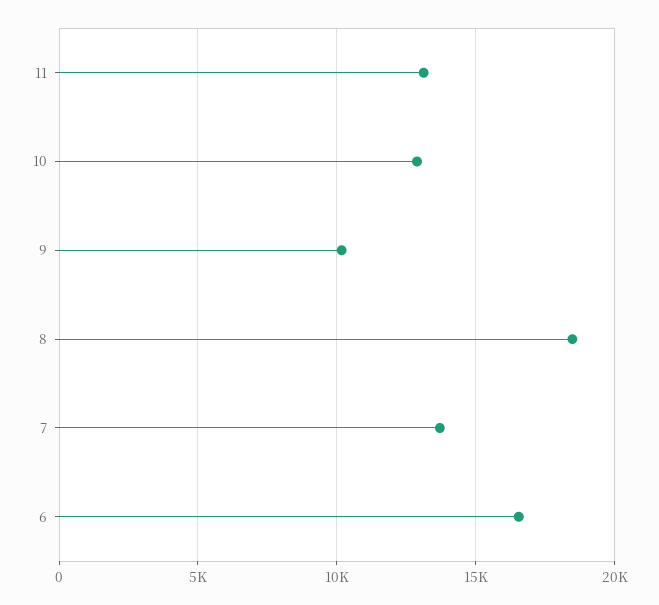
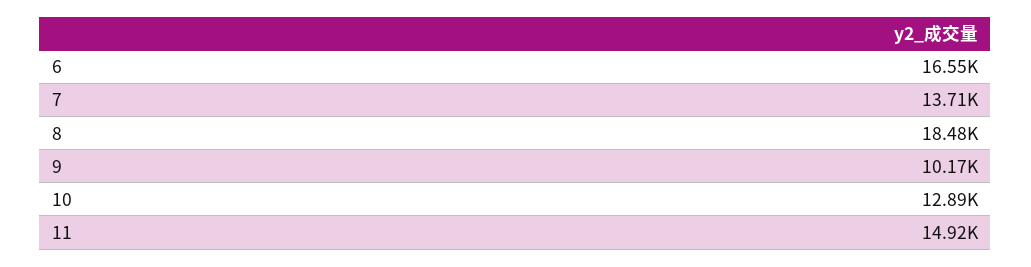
  {
-   "11": 13000,
+   "11": 14920,
    "10": 12890,
    "9": 10170,
    "8": 18480,
    "7": 13710,
    "6": 16550
  }

